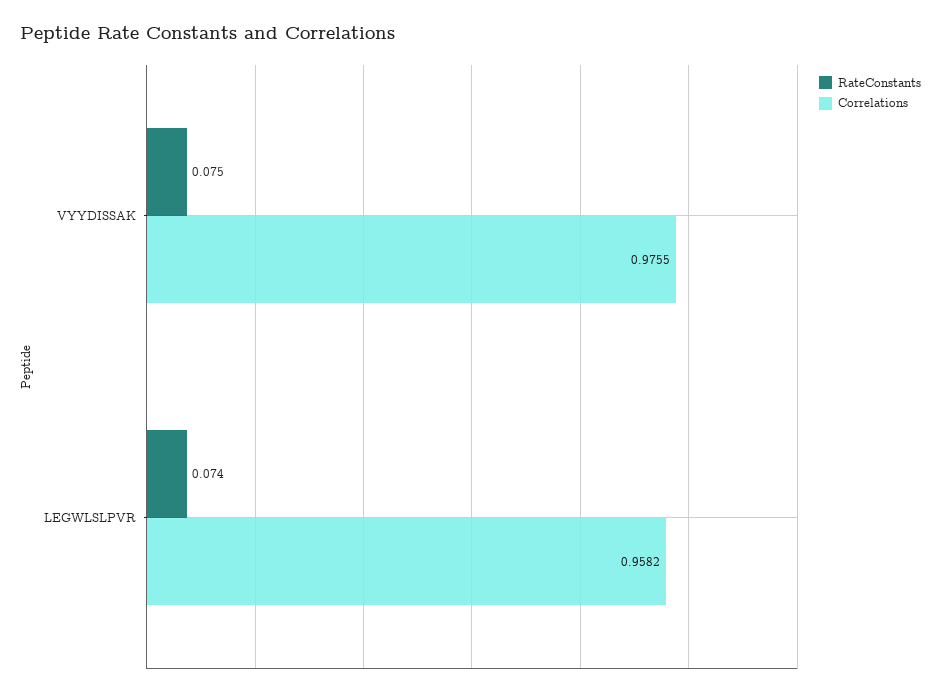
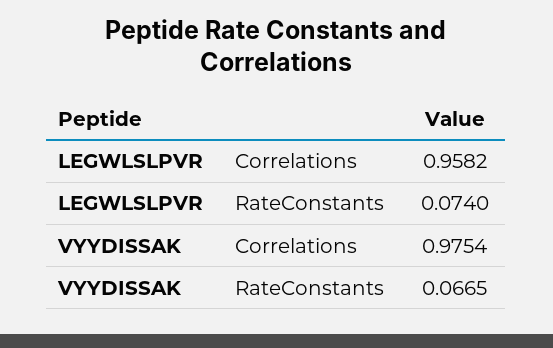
  {
    "RateConstants": {
-     "VYYDISSAK": 0.075,
+     "VYYDISSAK": 0.0665,
      "LEGWLSLPVR": 0.074
    },
    "Correlations": {
-     "VYYDISSAK": 0.9755,
+     "VYYDISSAK": 0.9754,
      "LEGWLSLPVR": 0.9582
    }
  }

